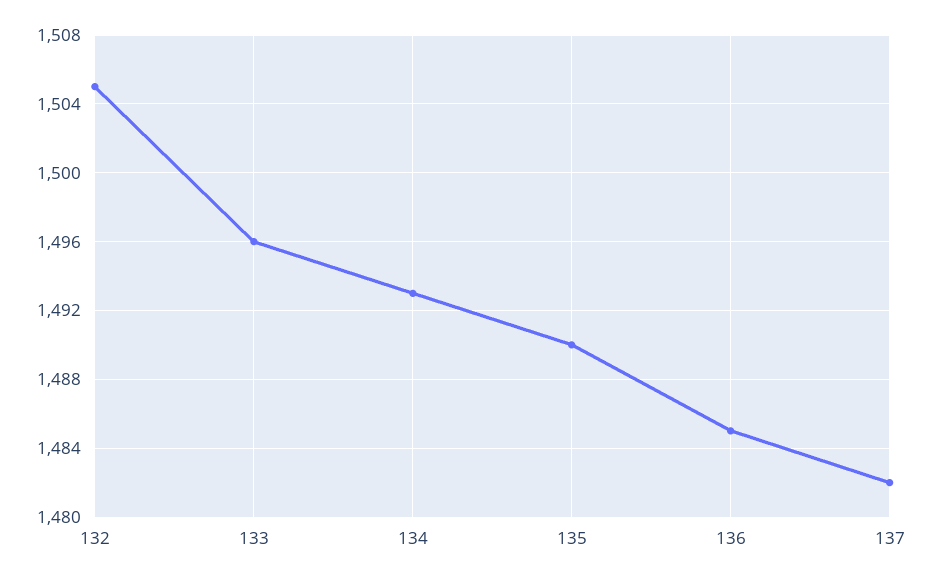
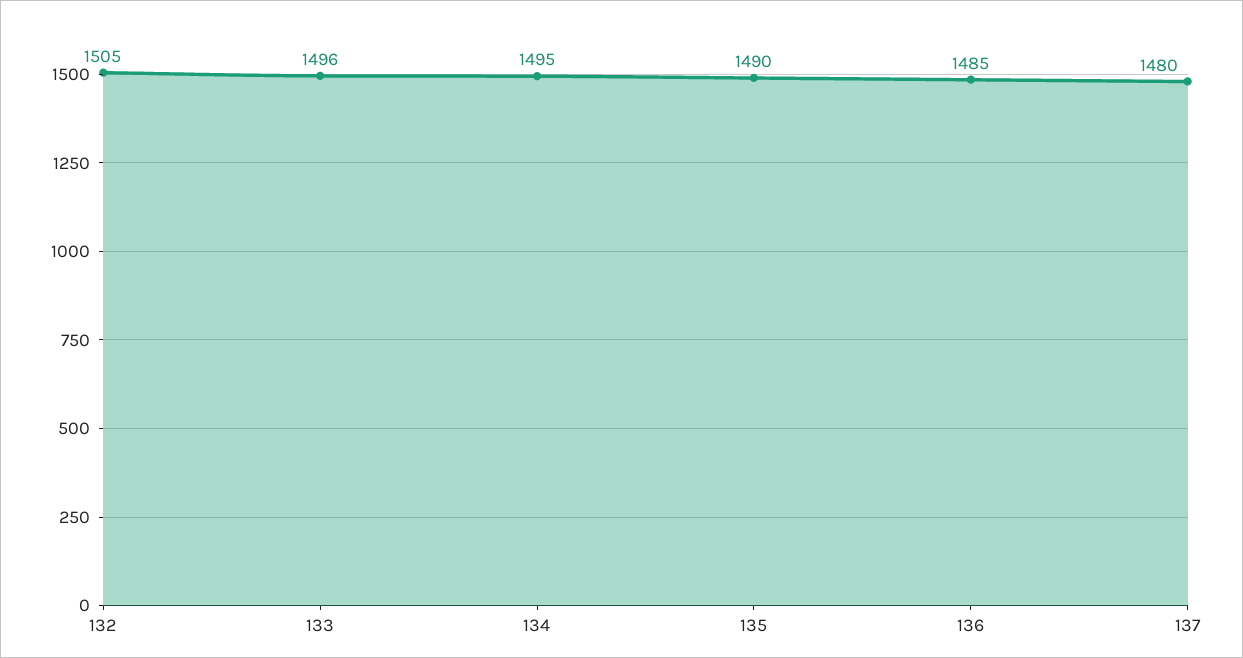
  {
    "132": 1505,
    "133": 1496,
-   "134": 1493,
+   "134": 1495,
    "135": 1490,
    "136": 1485,
-   "137": 1482
+   "137": 1480
  }

